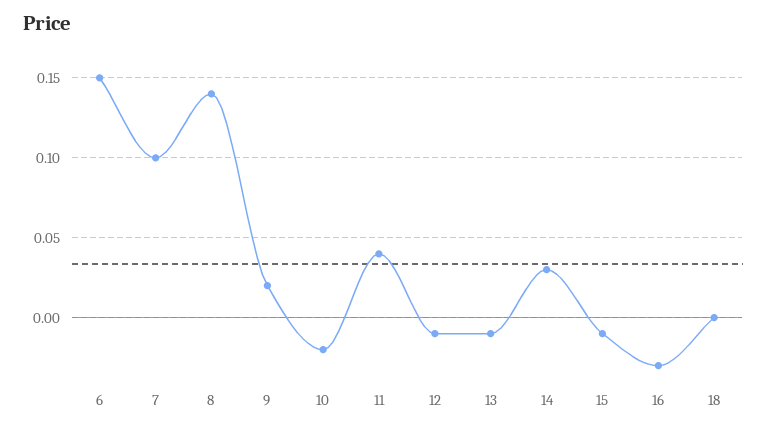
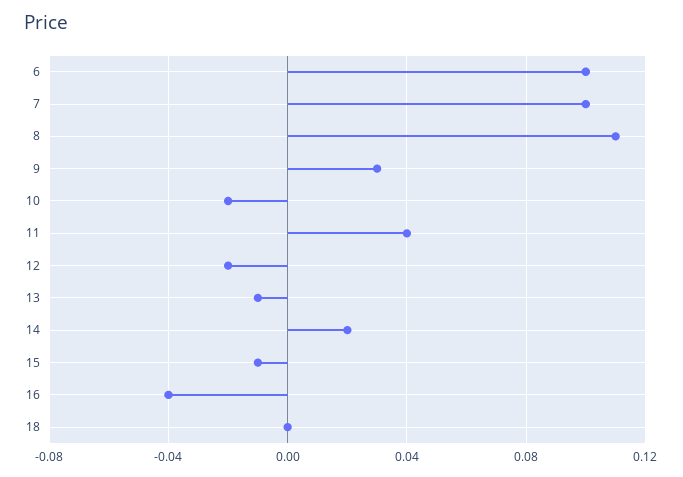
  {
-   "6": 0.15,
+   "6": 0.1,
    "7": 0.1,
-   "8": 0.14,
+   "8": 0.11,
-   "9": 0.02,
+   "9": 0.03,
    "10": -0.02,
    "11": 0.04,
-   "12": -0.01,
+   "12": -0.02,
    "13": -0.01,
-   "14": 0.03,
+   "14": 0.02,
    "15": -0.01,
-   "16": -0.03,
+   "16": -0.04,
    "18": 0
  }

